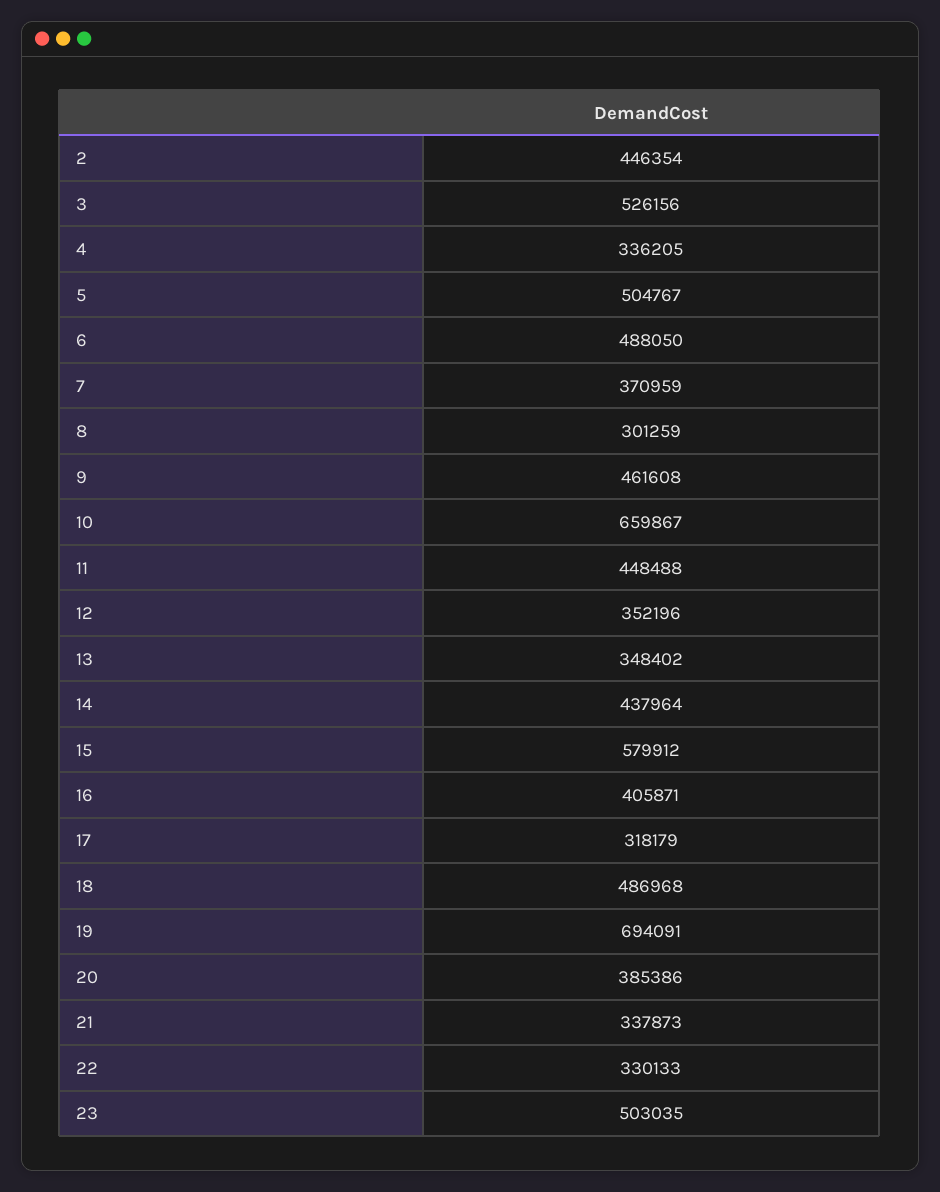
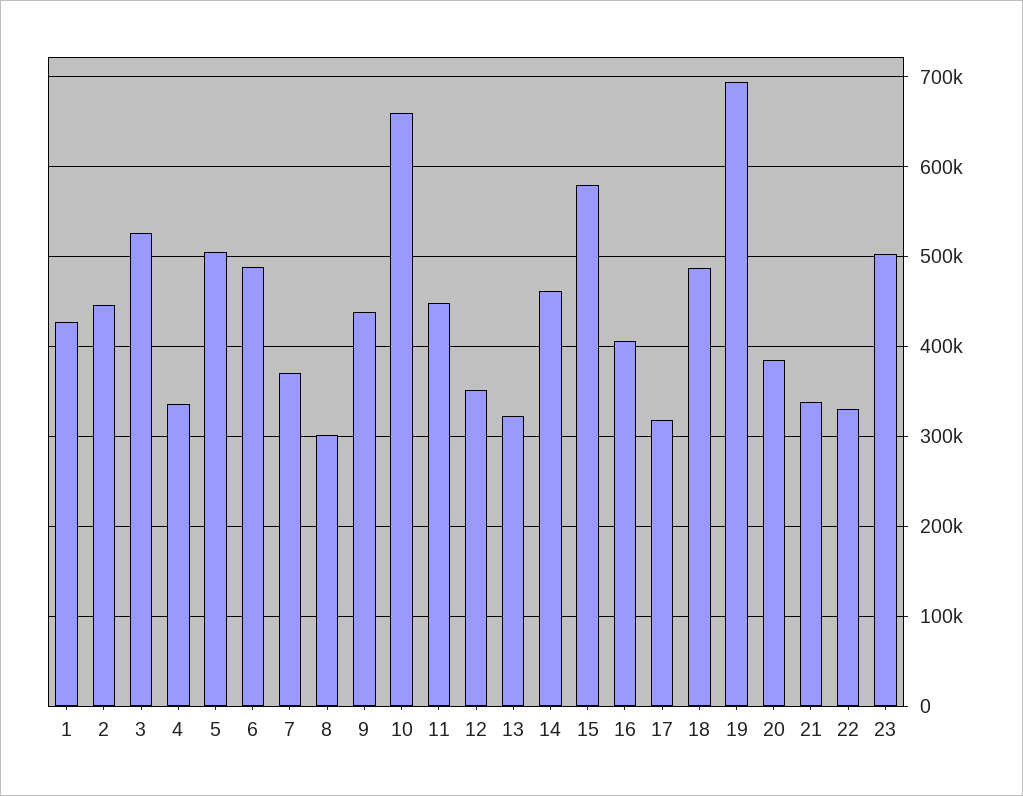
  {
    "2": 446354,
    "3": 526156,
    "4": 336205,
    "5": 504767,
    "6": 488050,
    "7": 370959,
    "8": 301259,
-   "9": 461608,
+   "9": 440000,
    "10": 659867,
    "11": 448488,
    "12": 352196,
-   "13": 348402,
+   "13": 320000,
-   "14": 437964,
+   "14": 460000,
    "15": 579912,
    "16": 405871,
    "17": 318179,
    "18": 486968,
    "19": 694091,
    "20": 385386,
    "21": 337873,
    "22": 330133,
-   "23": 503035
+   "23": 503035,
+   "1": 430000
  }

